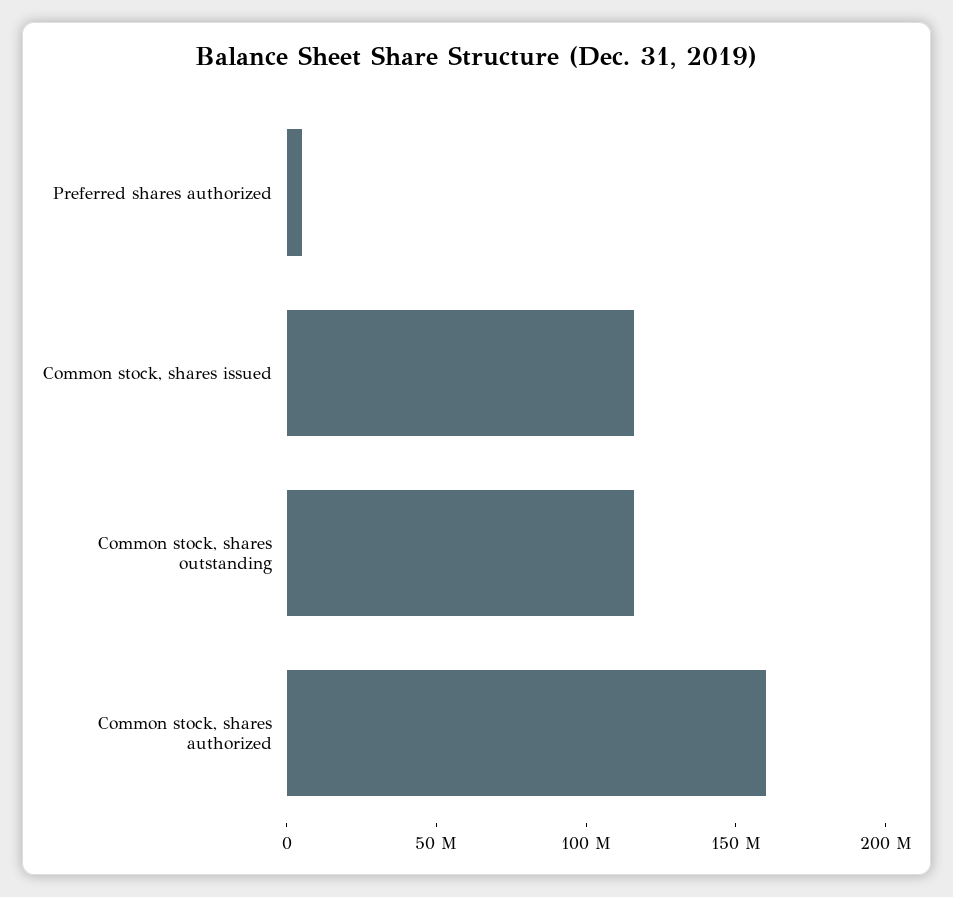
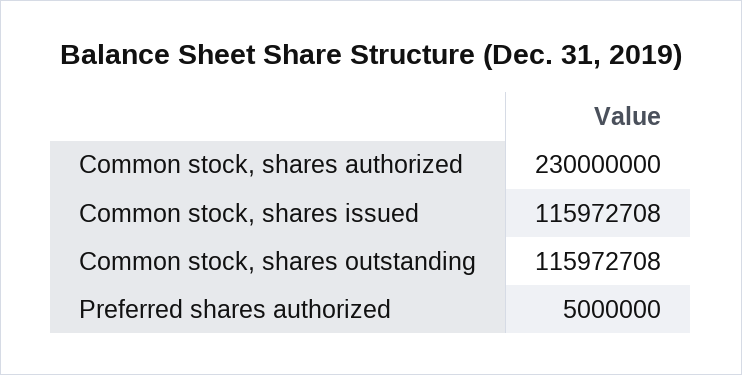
  {
    "Preferred shares authorized": 5000000,
    "Common stock, shares issued": 115972708,
    "Common stock, shares outstanding": 115972708,
-   "Common stock, shares authorized": 160000000
+   "Common stock, shares authorized": 230000000
  }

